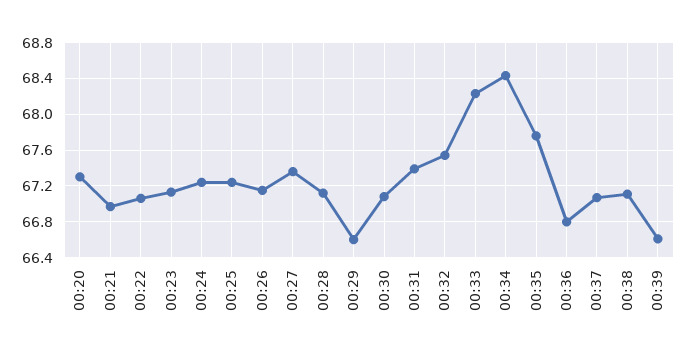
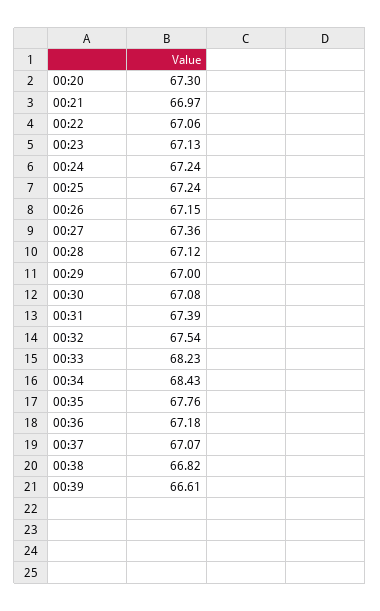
  {
    "00:20": 67.3,
    "00:21": 66.97,
    "00:22": 67.06,
    "00:23": 67.13,
    "00:24": 67.24,
    "00:25": 67.24,
    "00:26": 67.15,
    "00:27": 67.36,
    "00:28": 67.12,
-   "00:29": 66.6,
+   "00:29": 67,
    "00:30": 67.08,
    "00:31": 67.39,
    "00:32": 67.54,
    "00:33": 68.23,
    "00:34": 68.43,
    "00:35": 67.76,
-   "00:36": 66.8,
+   "00:36": 67.18,
    "00:37": 67.07,
-   "00:38": 67.1,
+   "00:38": 66.82,
    "00:39": 66.61
  }

